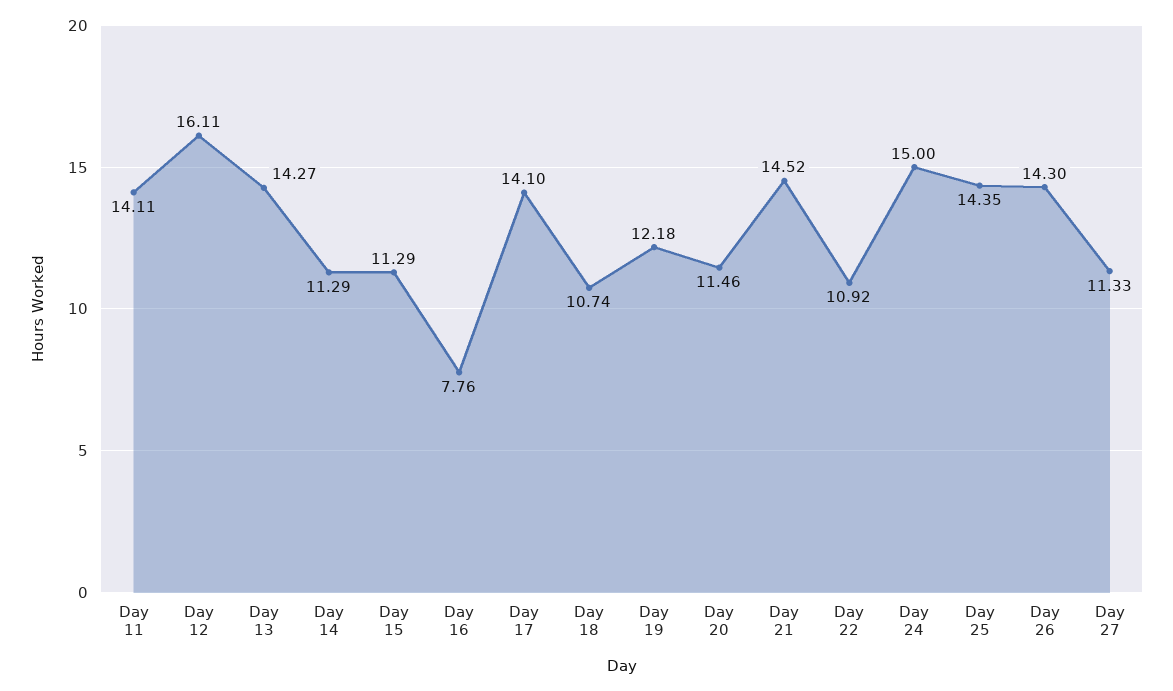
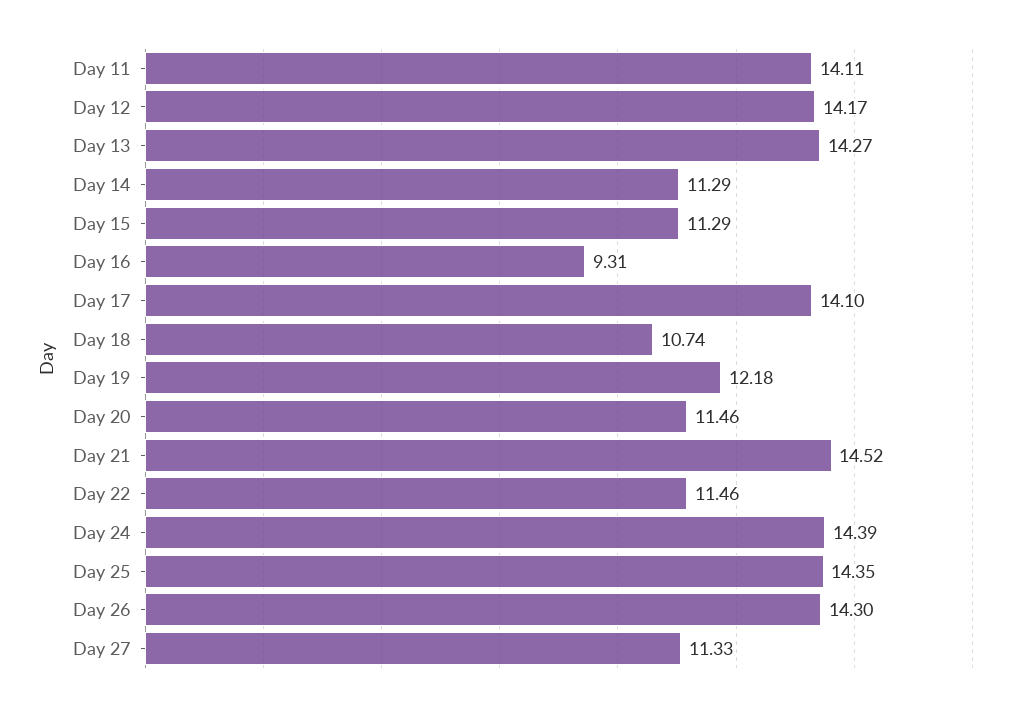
  {
    "Day 11": 14.11,
-   "Day 12": 16.11,
+   "Day 12": 14.17,
    "Day 13": 14.27,
    "Day 14": 11.29,
    "Day 15": 11.29,
-   "Day 16": 7.76,
+   "Day 16": 9.31,
    "Day 17": 14.1,
    "Day 18": 10.74,
    "Day 19": 12.18,
    "Day 20": 11.46,
    "Day 21": 14.52,
-   "Day 22": 10.92,
+   "Day 22": 11.46,
-   "Day 24": 15,
+   "Day 24": 14.39,
    "Day 25": 14.35,
    "Day 26": 14.3,
    "Day 27": 11.33
  }

